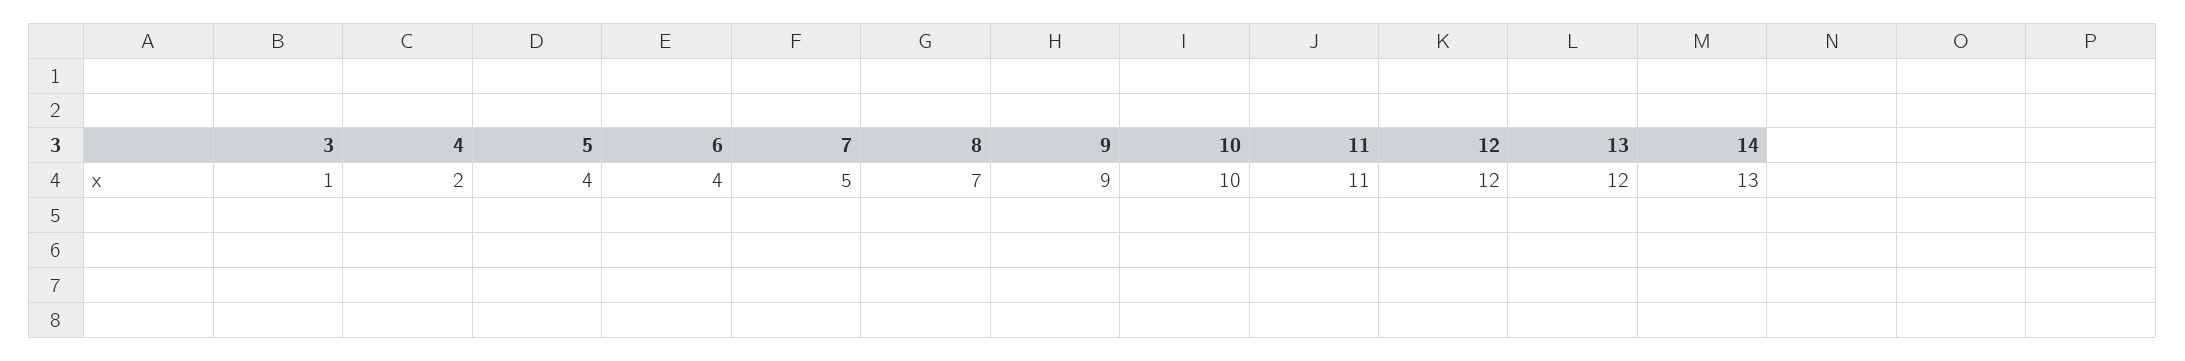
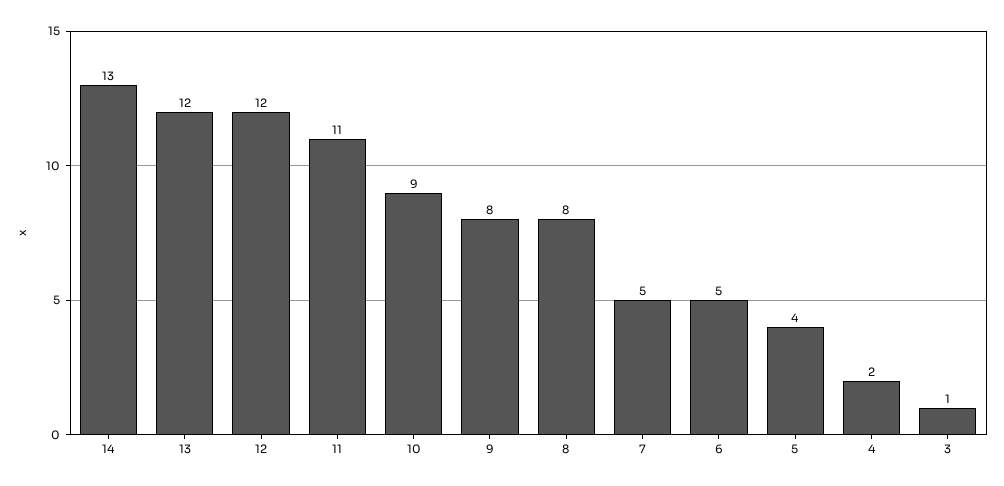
  {
    "3": 1,
    "4": 2,
    "5": 4,
-   "6": 4,
+   "6": 5,
    "7": 5,
-   "8": 7,
+   "8": 8,
-   "9": 9,
+   "9": 8,
-   "10": 10,
+   "10": 9,
    "11": 11,
    "12": 12,
    "13": 12,
    "14": 13
  }

